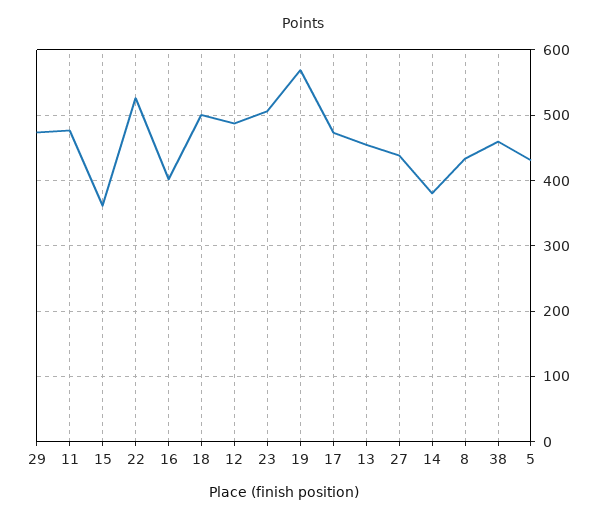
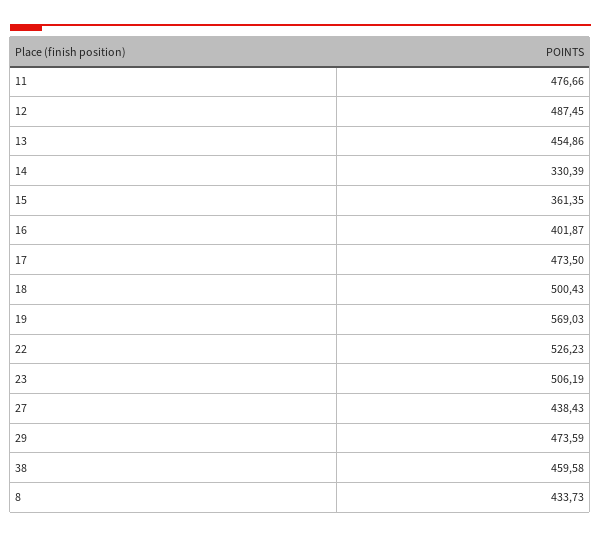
  {
    "29": 473.59,
    "11": 476.66,
    "15": 361.35,
    "22": 526.23,
    "16": 401.87,
    "18": 500.43,
    "12": 487.45,
    "23": 506.19,
    "19": 569.03,
    "17": 473.5,
    "13": 454.86,
    "27": 438.43,
-   "14": 380,
+   "14": 330.39,
    "8": 433.73,
-   "38": 459.58,
+   "38": 459.58
-   "5": 430
  }

